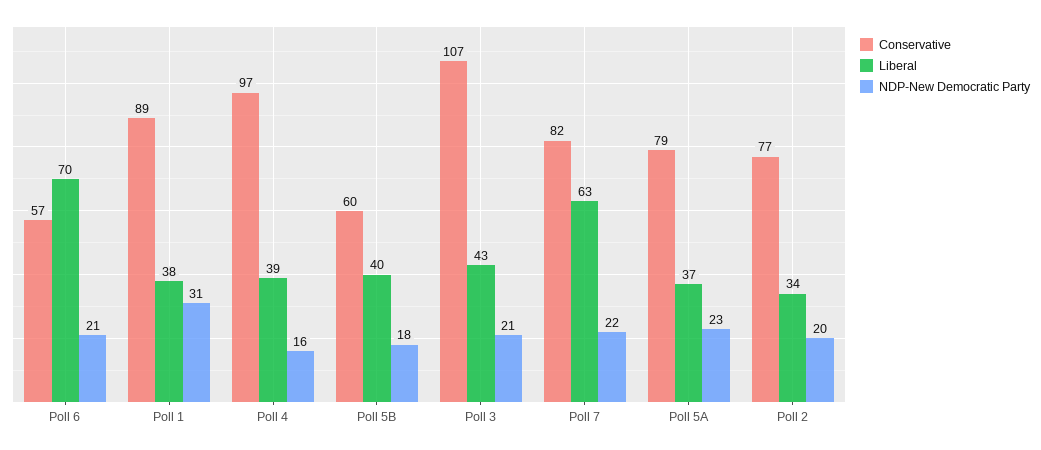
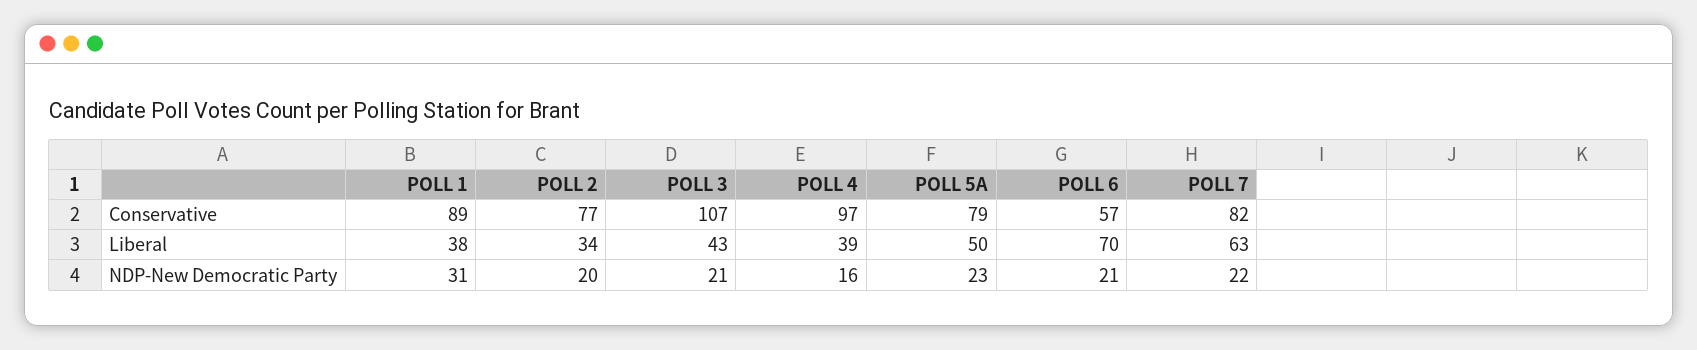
  {
    "Conservative": {
      "Poll 6": 57,
      "Poll 1": 89,
      "Poll 4": 97,
-     "Poll 5B": 60,
      "Poll 3": 107,
      "Poll 7": 82,
      "Poll 5A": 79,
      "Poll 2": 77
    },
    "Liberal": {
      "Poll 6": 70,
      "Poll 1": 38,
      "Poll 4": 39,
-     "Poll 5B": 40,
      "Poll 3": 43,
      "Poll 7": 63,
-     "Poll 5A": 37,
+     "Poll 5A": 50,
      "Poll 2": 34
    },
    "NDP-New Democratic Party": {
      "Poll 6": 21,
      "Poll 1": 31,
      "Poll 4": 16,
-     "Poll 5B": 18,
      "Poll 3": 21,
      "Poll 7": 22,
      "Poll 5A": 23,
      "Poll 2": 20
    }
  }

